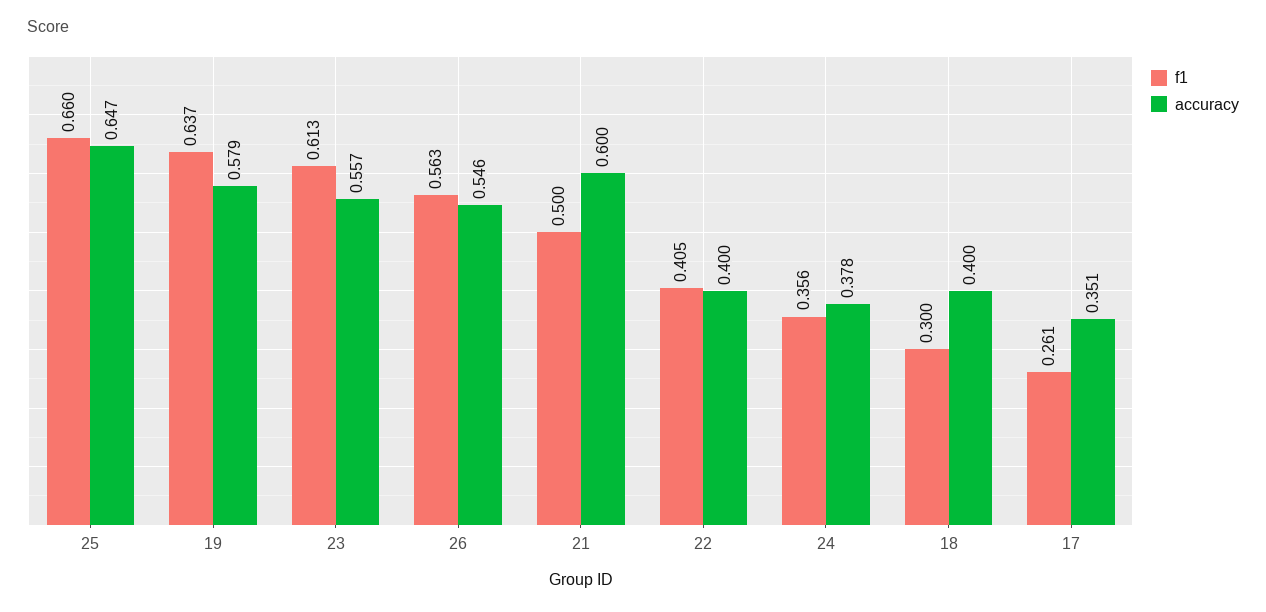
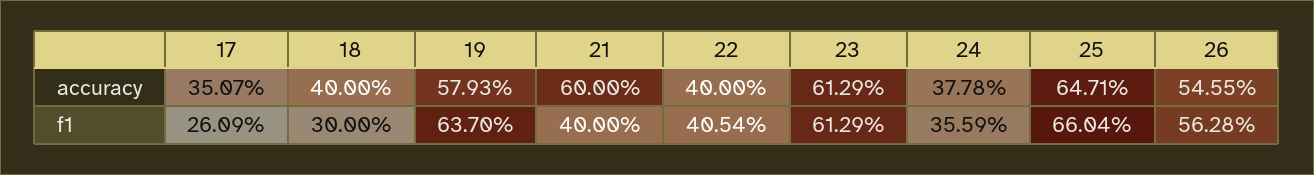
  {
    "f1": {
      "25": 0.6604,
      "19": 0.637,
      "23": 0.6129,
      "26": 0.5628,
-     "21": 0.5,
+     "21": 0.4,
      "22": 0.4054,
      "24": 0.3559,
      "18": 0.3,
      "17": 0.2609
    },
    "accuracy": {
      "25": 0.6471,
      "19": 0.5793,
-     "23": 0.557,
+     "23": 0.6129,
      "26": 0.5455,
      "21": 0.6,
      "22": 0.4,
      "24": 0.3778,
      "18": 0.4,
      "17": 0.3507
    }
  }

